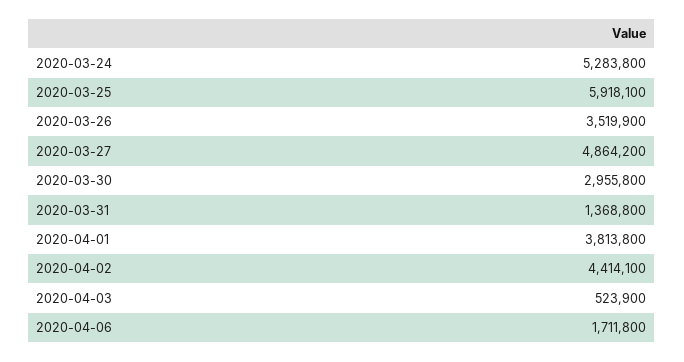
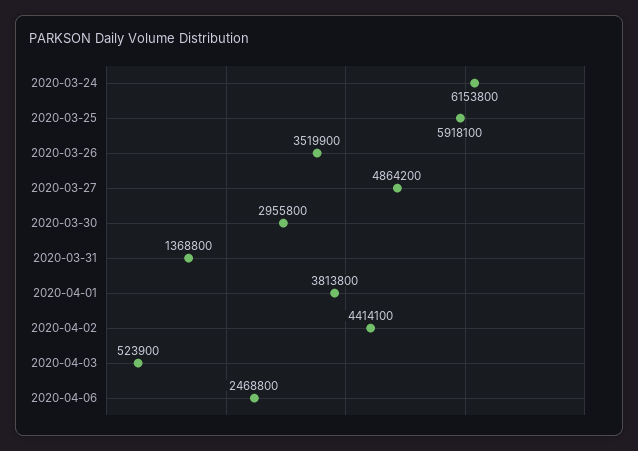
  {
-   "2020-03-24": 5283800,
+   "2020-03-24": 6153800,
    "2020-03-25": 5918100,
    "2020-03-26": 3519900,
    "2020-03-27": 4864200,
    "2020-03-30": 2955800,
    "2020-03-31": 1368800,
    "2020-04-01": 3813800,
    "2020-04-02": 4414100,
    "2020-04-03": 523900,
-   "2020-04-06": 1711800
+   "2020-04-06": 2468800
  }

